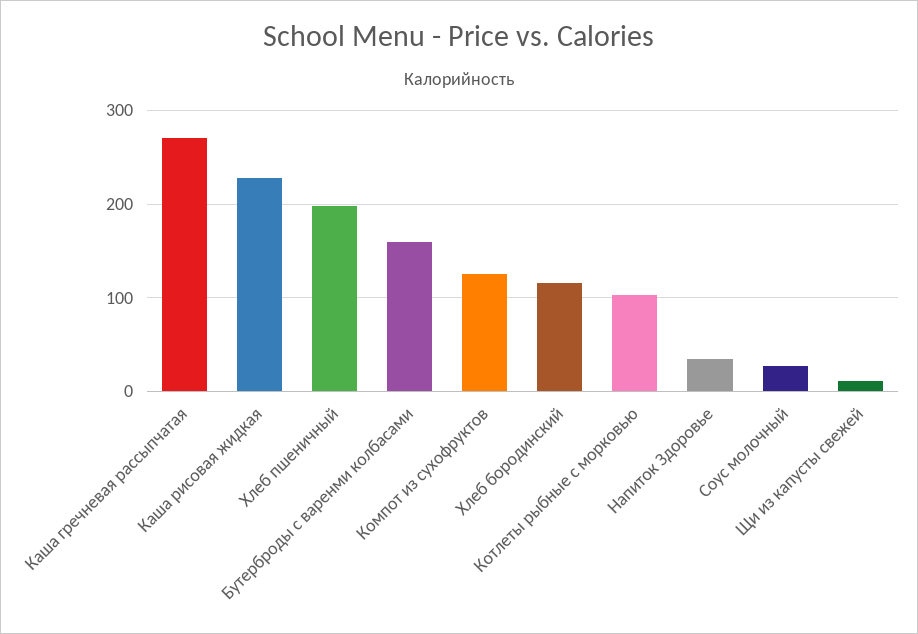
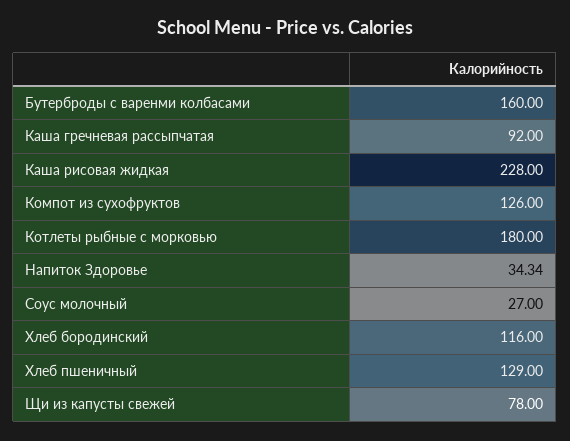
  {
-   "Каша гречневая рассыпчатая": 270,
+   "Каша гречневая рассыпчатая": 92,
    "Каша рисовая жидкая": 228,
-   "Хлеб пшеничный": 200,
+   "Хлеб пшеничный": 129,
    "Бутерброды с варенми колбасами": 160,
    "Компот из сухофруктов": 126,
    "Хлеб бородинский": 116,
-   "Котлеты рыбные с морковью": 100,
+   "Котлеты рыбные с морковью": 180,
    "Напиток Здоровье": 34.34,
    "Соус молочный": 27,
-   "Щи из капусты свежей": 10
+   "Щи из капусты свежей": 78
  }

